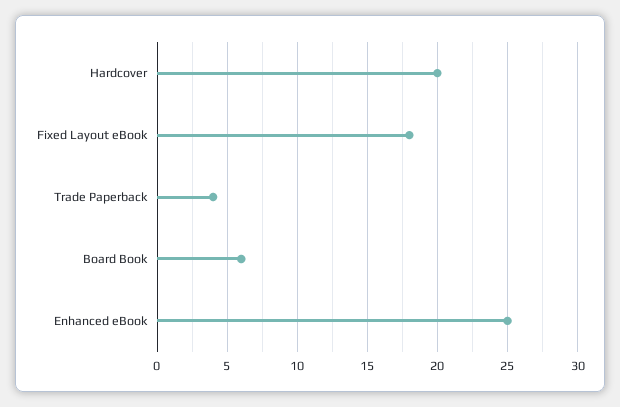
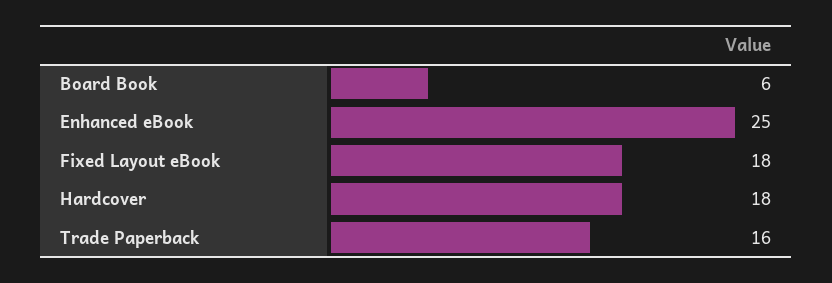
  {
-   "Hardcover": 20,
+   "Hardcover": 18,
    "Fixed Layout eBook": 18,
-   "Trade Paperback": 4,
+   "Trade Paperback": 16,
    "Board Book": 6,
    "Enhanced eBook": 25
  }

